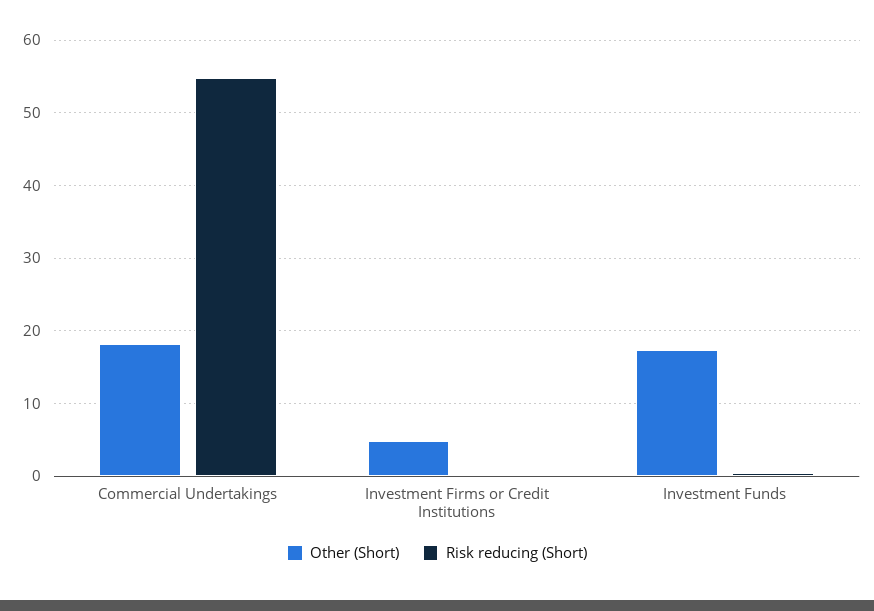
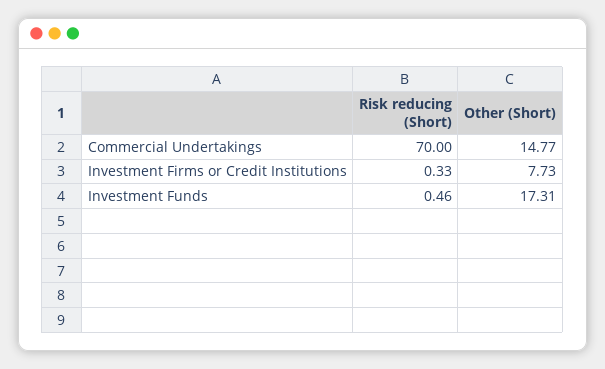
  {
    "Other (Short)": {
-     "Commercial Undertakings": 18,
+     "Commercial Undertakings": 14.77,
-     "Investment Firms or Credit Institutions": 5,
+     "Investment Firms or Credit Institutions": 7.73,
      "Investment Funds": 17.31
    },
    "Risk reducing (Short)": {
-     "Commercial Undertakings": 55,
+     "Commercial Undertakings": 70,
      "Investment Firms or Credit Institutions": 0.33,
      "Investment Funds": 0.46
    }
  }

